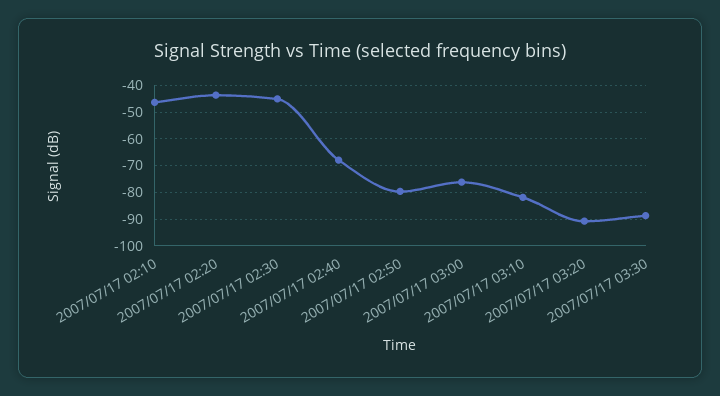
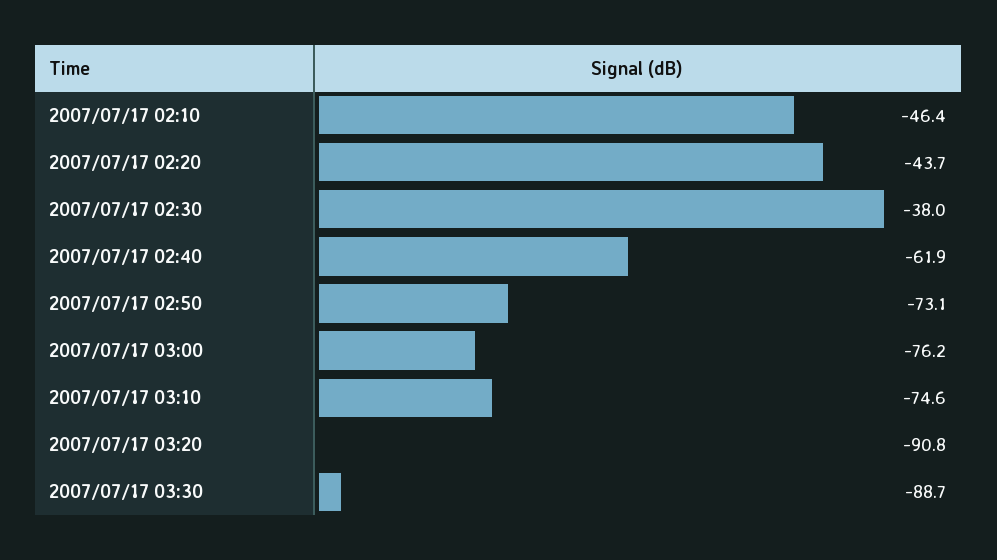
  {
    "2007/07/17 02:10": -46.4,
    "2007/07/17 02:20": -43.7,
-   "2007/07/17 02:30": -45,
+   "2007/07/17 02:30": -38,
-   "2007/07/17 02:40": -67.5,
+   "2007/07/17 02:40": -61.9,
-   "2007/07/17 02:50": -80,
+   "2007/07/17 02:50": -73.1,
    "2007/07/17 03:00": -76.2,
-   "2007/07/17 03:10": -82.5,
+   "2007/07/17 03:10": -74.6,
    "2007/07/17 03:20": -90.8,
    "2007/07/17 03:30": -88.7
  }

